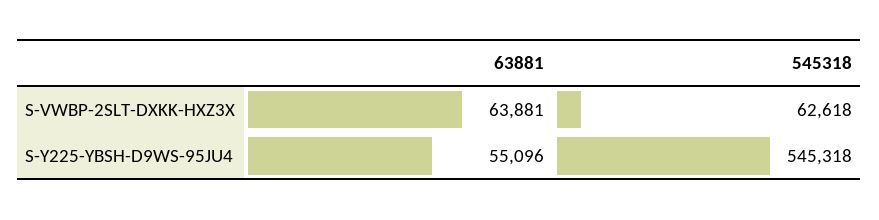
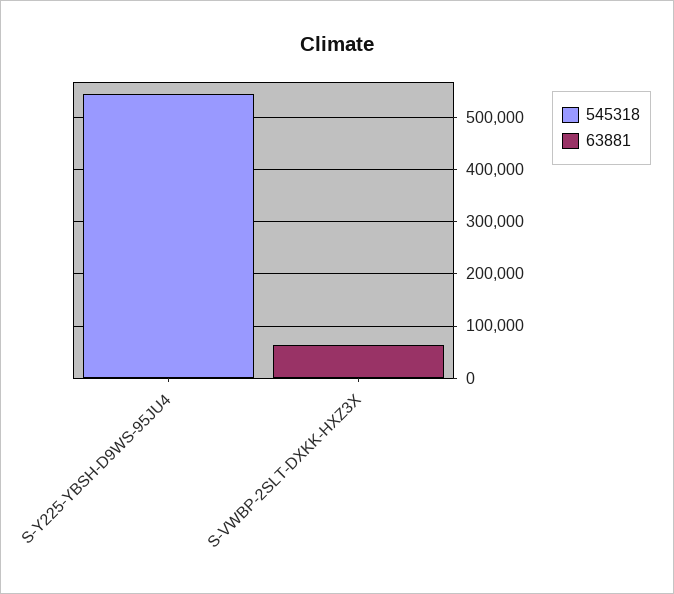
  {
    "63881": {
      "S-VWBP-2SLT-DXKK-HXZ3X": 63881,
-     "S-Y225-YBSH-D9WS-95JU4": 55096
+     "S-Y225-YBSH-D9WS-95JU4": 0
    },
    "545318": {
-     "S-VWBP-2SLT-DXKK-HXZ3X": 62618,
+     "S-VWBP-2SLT-DXKK-HXZ3X": 0,
      "S-Y225-YBSH-D9WS-95JU4": 545318
    }
  }

